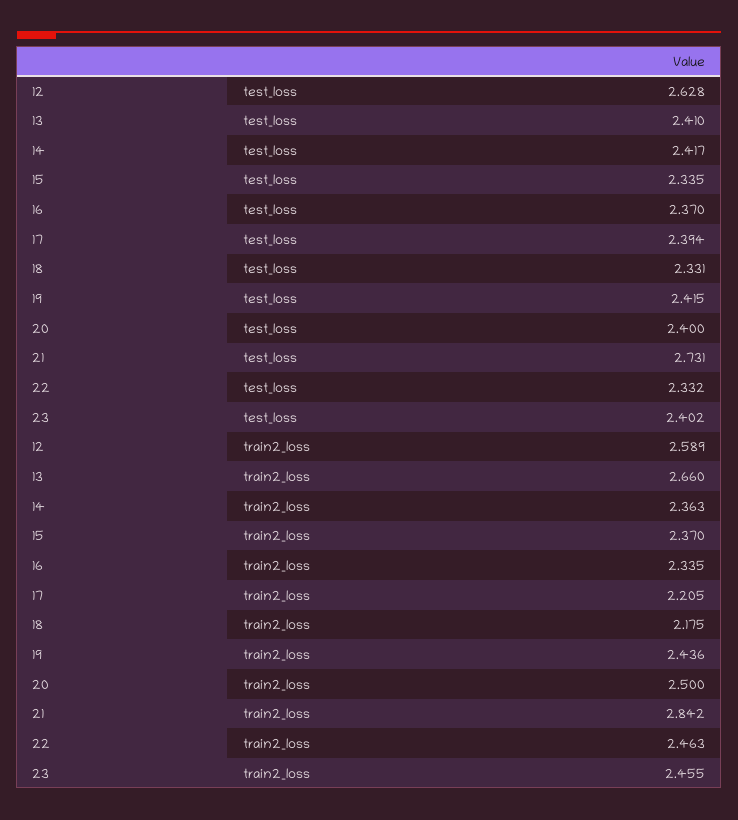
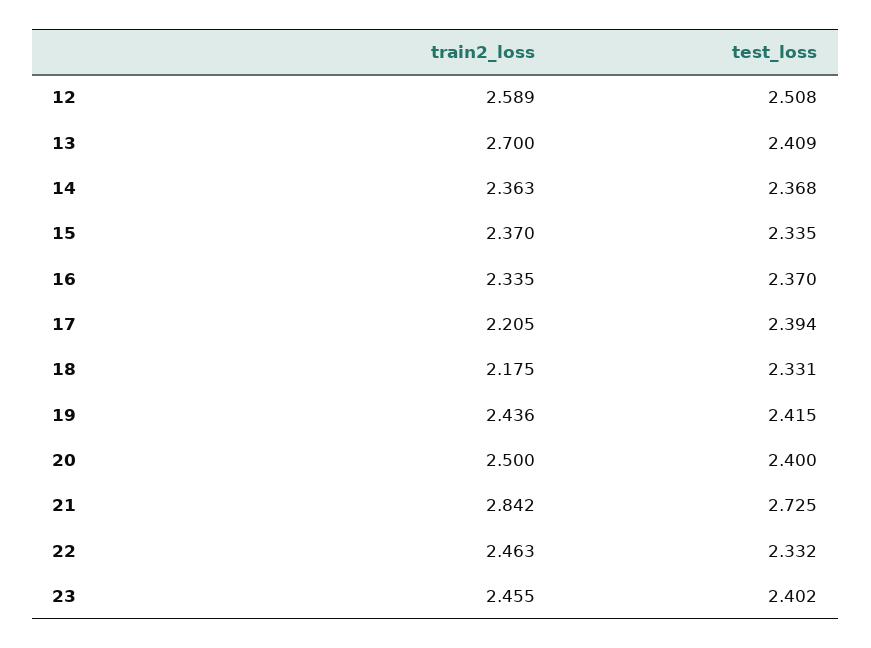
  {
    "12": {
-     "test_loss": 2.628,
+     "test_loss": 2.508,
      "train2_loss": 2.589
    },
    "13": {
-     "test_loss": 2.41,
+     "test_loss": 2.409,
-     "train2_loss": 2.66
+     "train2_loss": 2.7
    },
    "14": {
-     "test_loss": 2.417,
+     "test_loss": 2.368,
      "train2_loss": 2.363
    },
    "15": {
      "test_loss": 2.335,
      "train2_loss": 2.37
    },
    "16": {
      "test_loss": 2.37,
      "train2_loss": 2.335
    },
    "17": {
      "test_loss": 2.394,
      "train2_loss": 2.205
    },
    "18": {
      "test_loss": 2.331,
      "train2_loss": 2.175
    },
    "19": {
      "test_loss": 2.415,
      "train2_loss": 2.436
    },
    "20": {
      "test_loss": 2.4,
      "train2_loss": 2.5
    },
    "21": {
-     "test_loss": 2.731,
+     "test_loss": 2.725,
      "train2_loss": 2.842
    },
    "22": {
      "test_loss": 2.332,
      "train2_loss": 2.463
    },
    "23": {
      "test_loss": 2.402,
      "train2_loss": 2.455
    }
  }

